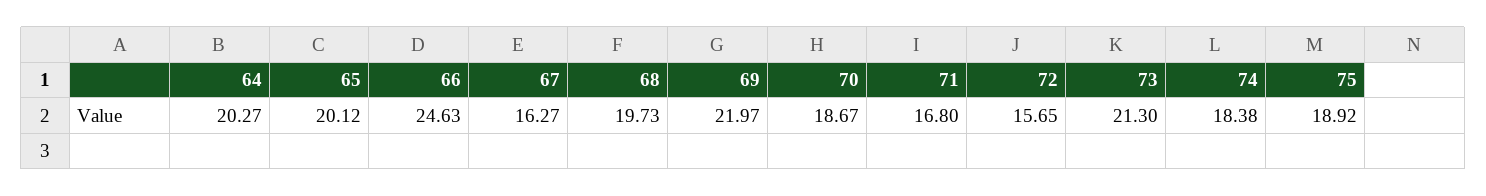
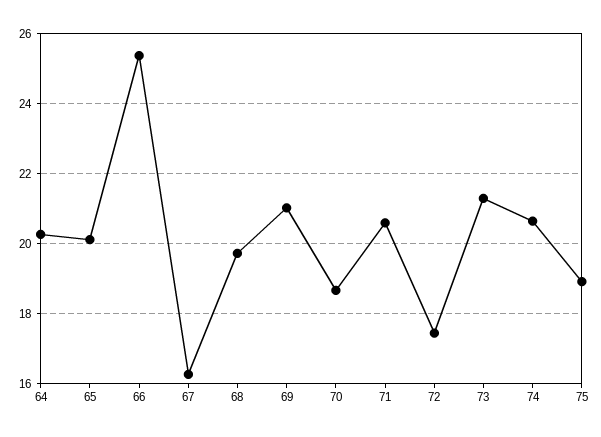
  {
    "64": 20.27,
    "65": 20.12,
-   "66": 24.63,
+   "66": 25.4,
    "67": 16.27,
    "68": 19.73,
-   "69": 21.97,
+   "69": 21,
    "70": 18.67,
-   "71": 16.8,
+   "71": 20.6,
-   "72": 15.65,
+   "72": 17.4,
    "73": 21.3,
-   "74": 18.38,
+   "74": 20.6,
    "75": 18.92
  }

